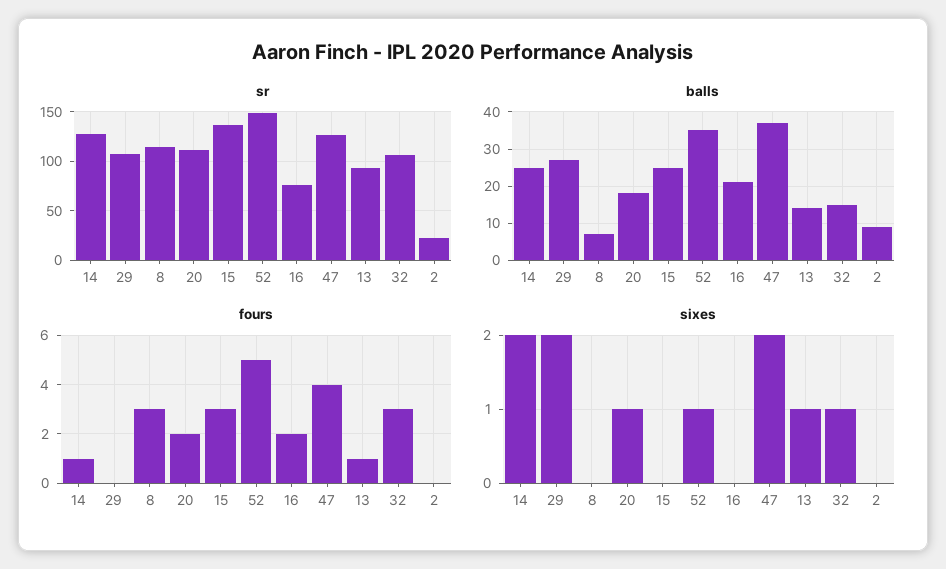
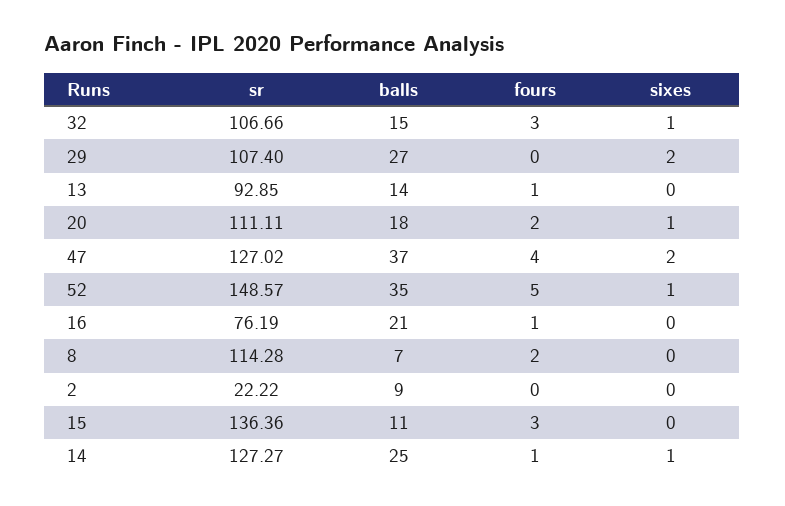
  {
    "sr": {
      "14": 127.27,
      "29": 107.4,
      "8": 114.28,
      "20": 111.11,
      "15": 136.36,
      "52": 148.57,
      "16": 76.19,
      "47": 127.02,
      "13": 92.85,
      "32": 106.66,
      "2": 22.22
    },
    "balls": {
      "14": 25,
      "29": 27,
      "8": 7,
      "20": 18,
-     "15": 25,
+     "15": 11,
      "52": 35,
      "16": 21,
      "47": 37,
      "13": 14,
      "32": 15,
      "2": 9
    },
    "fours": {
      "14": 1,
      "29": 0,
-     "8": 3,
+     "8": 2,
      "20": 2,
      "15": 3,
      "52": 5,
-     "16": 2,
+     "16": 1,
      "47": 4,
      "13": 1,
      "32": 3,
      "2": 0
    },
    "sixes": {
-     "14": 2,
+     "14": 1,
      "29": 2,
      "8": 0,
      "20": 1,
      "15": 0,
      "52": 1,
      "16": 0,
      "47": 2,
-     "13": 1,
+     "13": 0,
      "32": 1,
      "2": 0
    }
  }

